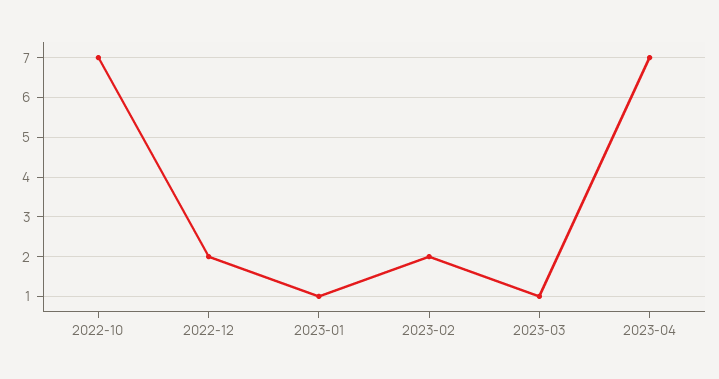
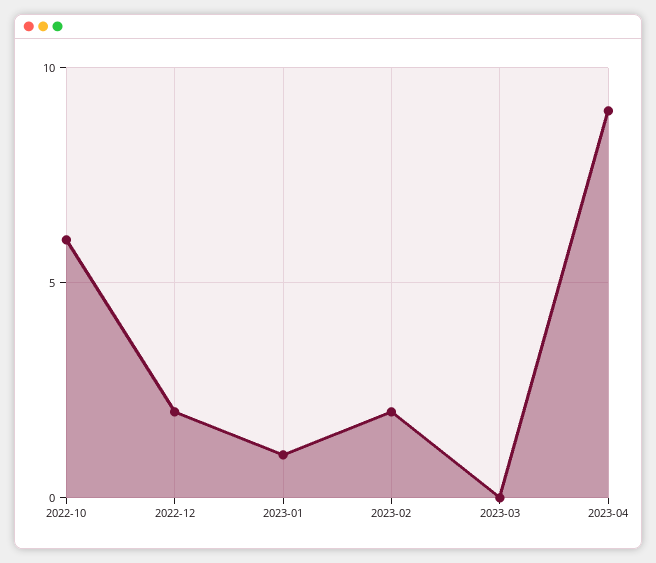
  {
-   "2022-10": 7,
+   "2022-10": 6,
    "2022-12": 2,
    "2023-01": 1,
    "2023-02": 2,
-   "2023-03": 1,
+   "2023-03": 0,
-   "2023-04": 7
+   "2023-04": 9
  }

